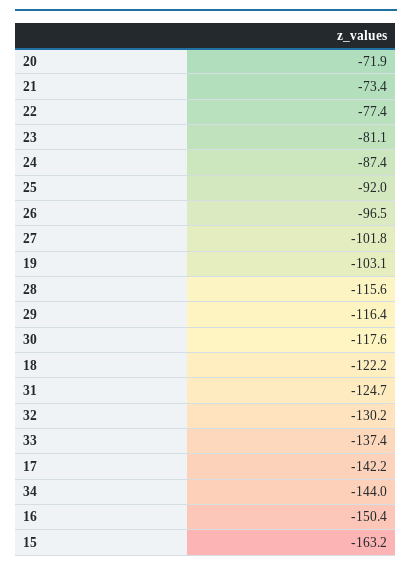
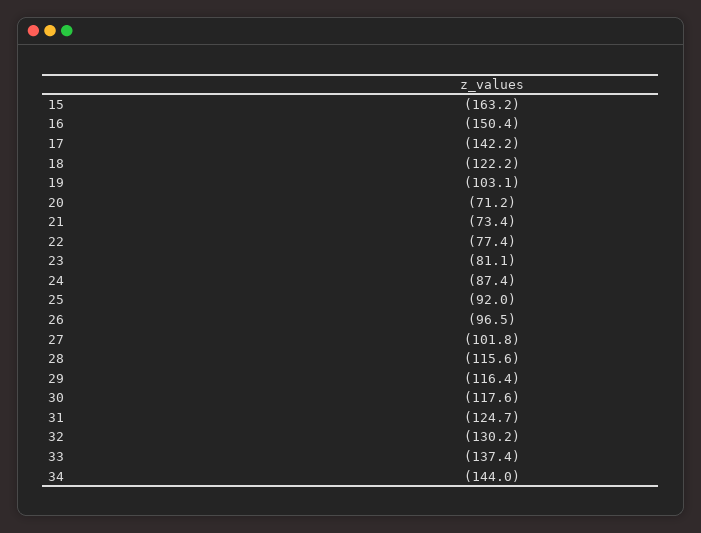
  {
-   "20": -71.9,
+   "20": -71.2,
    "21": -73.4,
    "22": -77.4,
    "23": -81.1,
    "24": -87.4,
    "25": -92,
    "26": -96.5,
    "27": -101.8,
    "19": -103.1,
    "28": -115.6,
    "29": -116.4,
    "30": -117.6,
    "18": -122.2,
    "31": -124.7,
    "32": -130.2,
    "33": -137.4,
    "17": -142.2,
    "34": -144,
    "16": -150.4,
    "15": -163.2
  }

